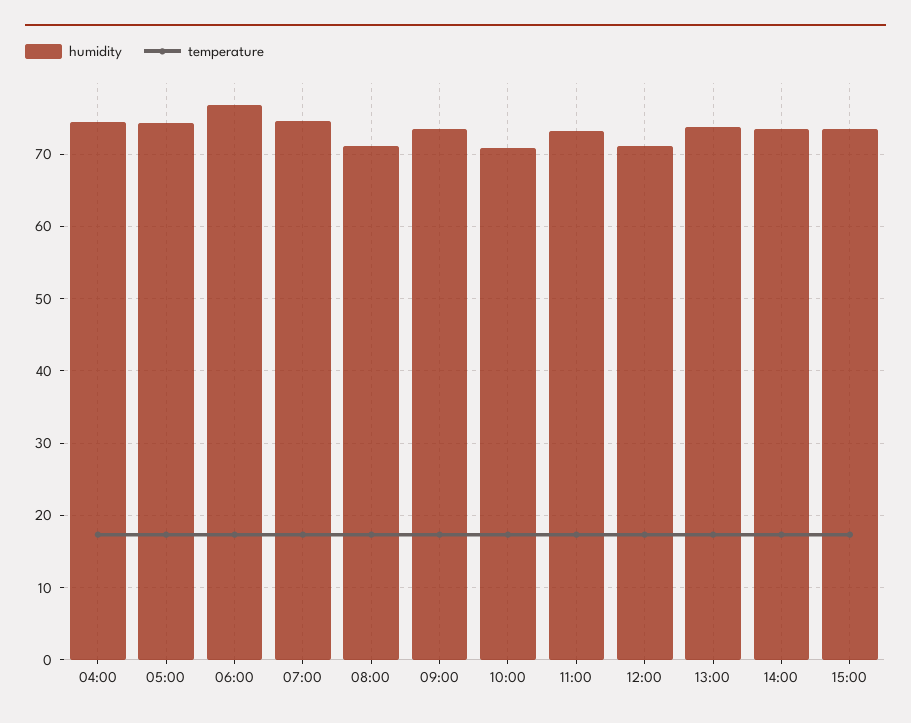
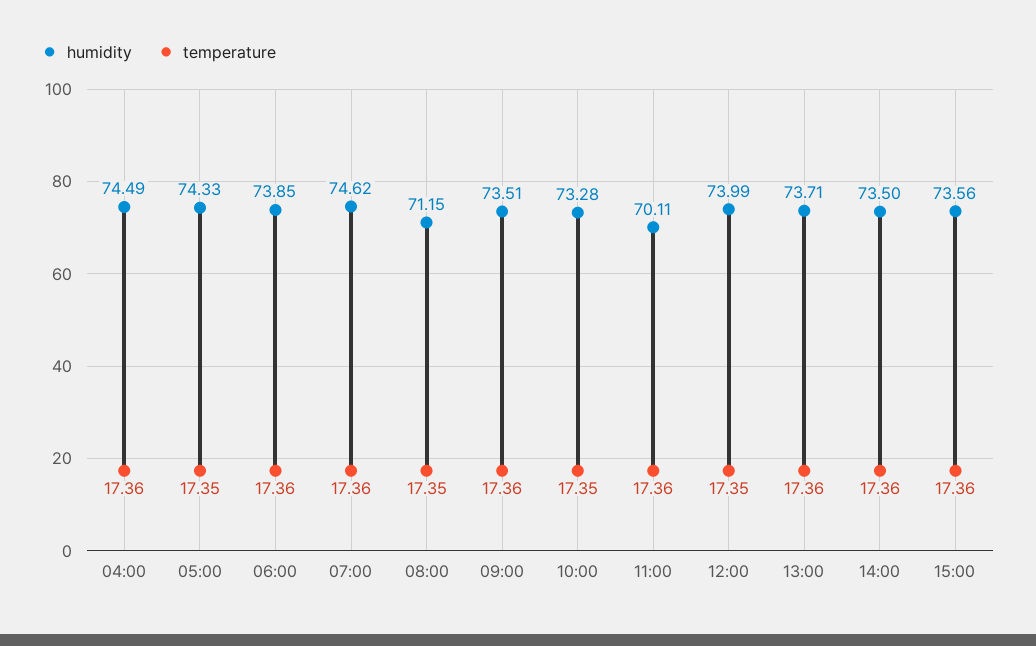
  {
    "humidity": {
      "04:00": 74.49,
      "05:00": 74.33,
-     "06:00": 77,
+     "06:00": 73.85,
      "07:00": 74.62,
      "08:00": 71.15,
      "09:00": 73.51,
-     "10:00": 71,
+     "10:00": 73.28,
-     "11:00": 73,
+     "11:00": 70.11,
-     "12:00": 71,
+     "12:00": 73.99,
      "13:00": 73.71,
      "14:00": 73.5,
      "15:00": 73.56
    },
    "temperature": {
      "04:00": 17.36,
      "05:00": 17.35,
      "06:00": 17.36,
      "07:00": 17.36,
      "08:00": 17.35,
      "09:00": 17.36,
      "10:00": 17.35,
      "11:00": 17.36,
      "12:00": 17.35,
      "13:00": 17.36,
      "14:00": 17.36,
      "15:00": 17.36
    }
  }

